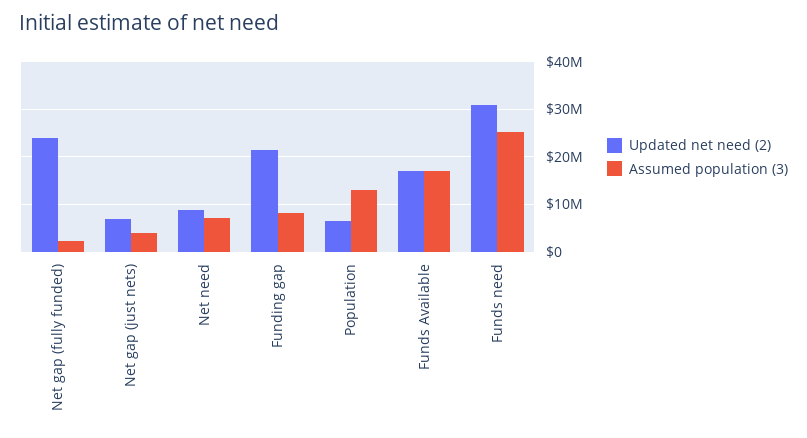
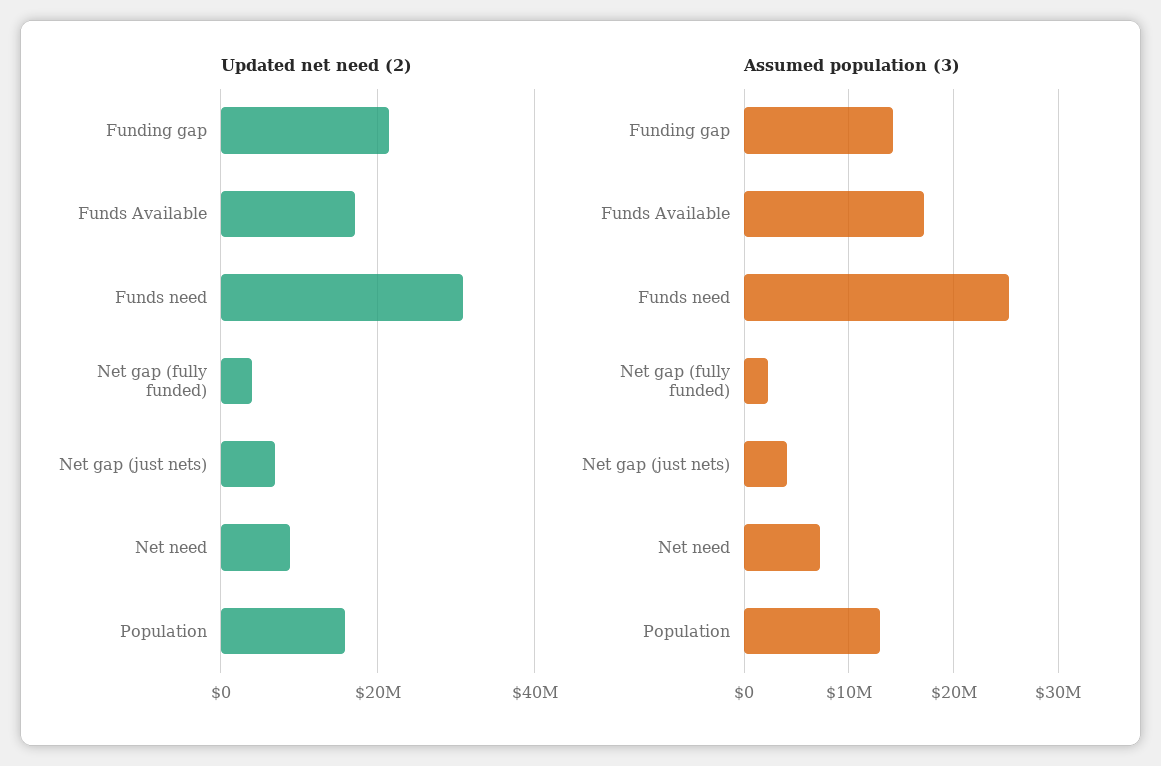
  {
    "Updated net need (2)": {
-     "Net gap (fully funded)": 24000000,
+     "Net gap (fully funded)": 4000000,
      "Net gap (just nets)": 6000000,
      "Net need": 8000000,
      "Funding gap": 22000000,
-     "Population": 6000000,
+     "Population": 16000000,
      "Funds Available": 18000000,
      "Funds need": 30000000
    },
    "Assumed population (3)": {
      "Net gap (fully funded)": 2000000,
      "Net gap (just nets)": 4000000,
      "Net need": 7000000,
-     "Funding gap": 8000000,
+     "Funding gap": 14000000,
      "Population": 13000000,
      "Funds Available": 17000000,
      "Funds need": 25000000
    }
  }

